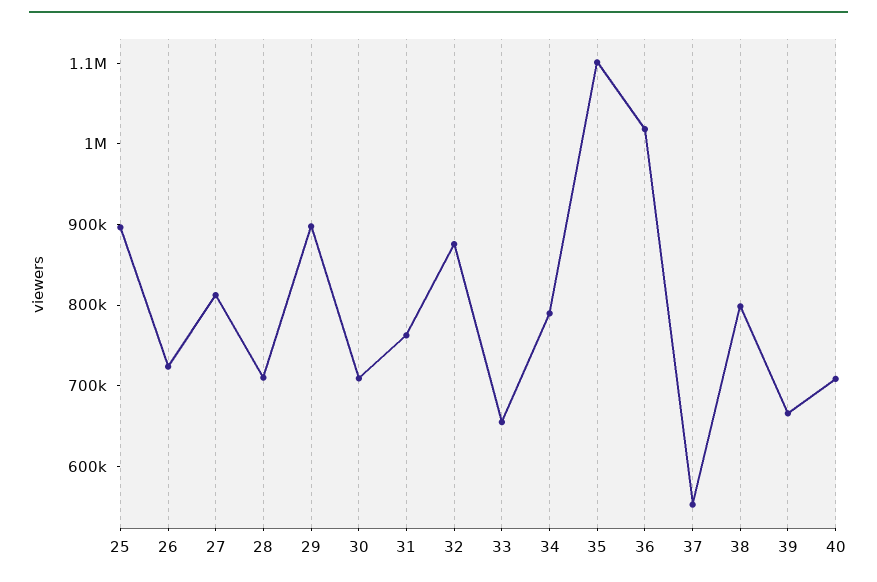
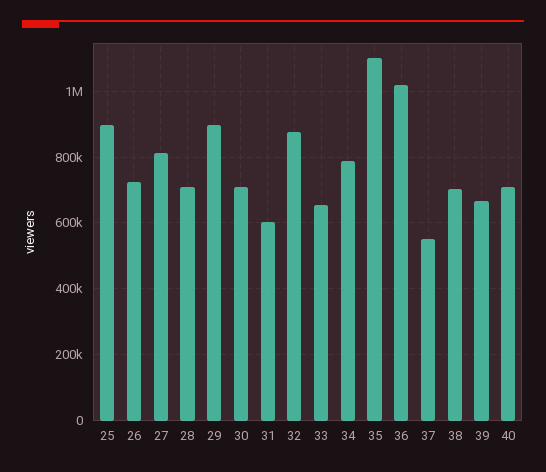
  {
    "25": 900000,
    "26": 720000,
    "27": 820000,
    "28": 700000,
    "29": 900000,
    "30": 700000,
-   "31": 760000,
+   "31": 600000,
    "32": 880000,
    "33": 660000,
    "34": 780000,
    "35": 1100000,
    "36": 1020000,
    "37": 560000,
-   "38": 800000,
+   "38": 700000,
    "39": 660000,
    "40": 700000
  }

